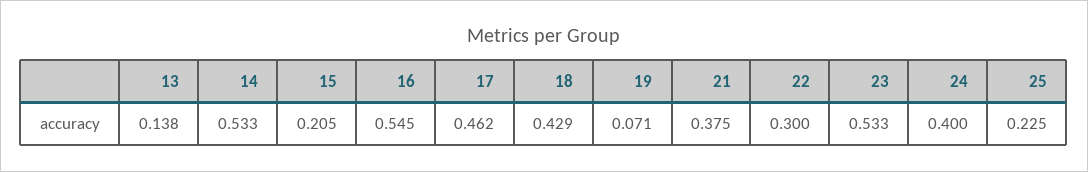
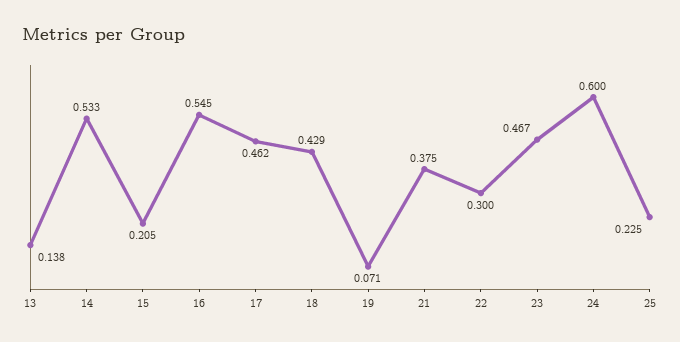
  {
    "13": 0.138,
    "14": 0.533,
    "15": 0.205,
    "16": 0.545,
    "17": 0.462,
    "18": 0.429,
    "19": 0.071,
    "21": 0.375,
    "22": 0.3,
-   "23": 0.533,
+   "23": 0.467,
-   "24": 0.4,
+   "24": 0.6,
    "25": 0.225
  }

